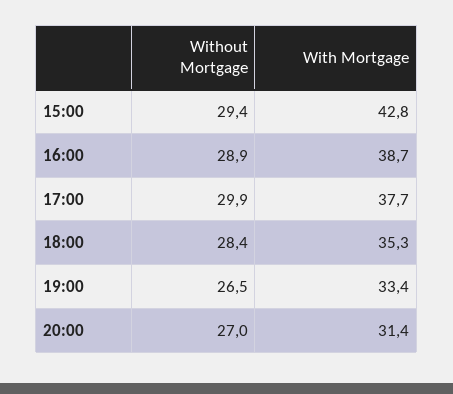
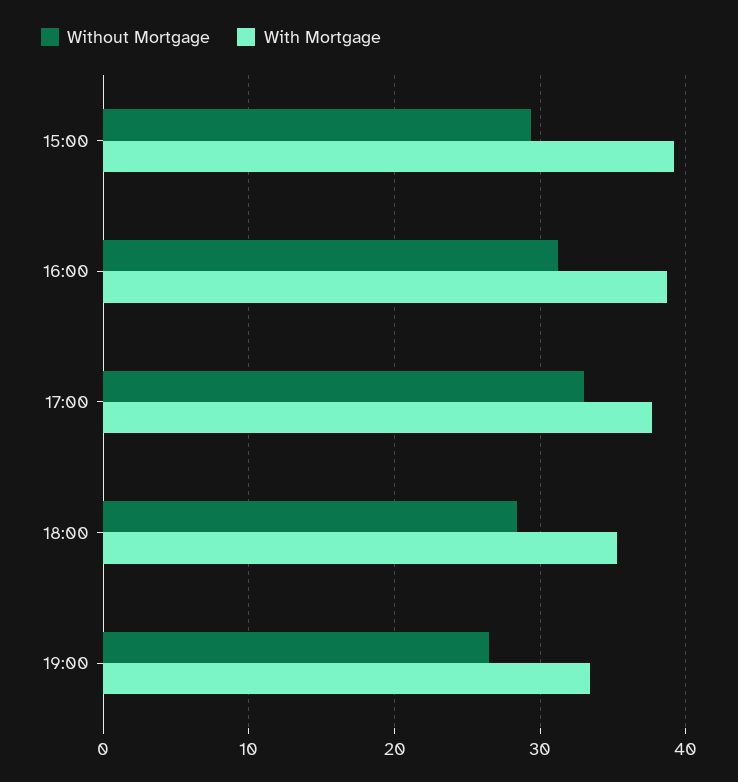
  {
    "Without Mortgage": {
      "15:00": 29.4,
-     "16:00": 28.9,
+     "16:00": 31,
-     "17:00": 29.9,
+     "17:00": 33,
      "18:00": 28.4,
-     "19:00": 26.5,
+     "19:00": 26.5
-     "20:00": 27
    },
    "With Mortgage": {
-     "15:00": 42.8,
+     "15:00": 39,
      "16:00": 38.7,
      "17:00": 37.7,
      "18:00": 35.3,
-     "19:00": 33.4,
+     "19:00": 33.4
-     "20:00": 31.4
    }
  }

